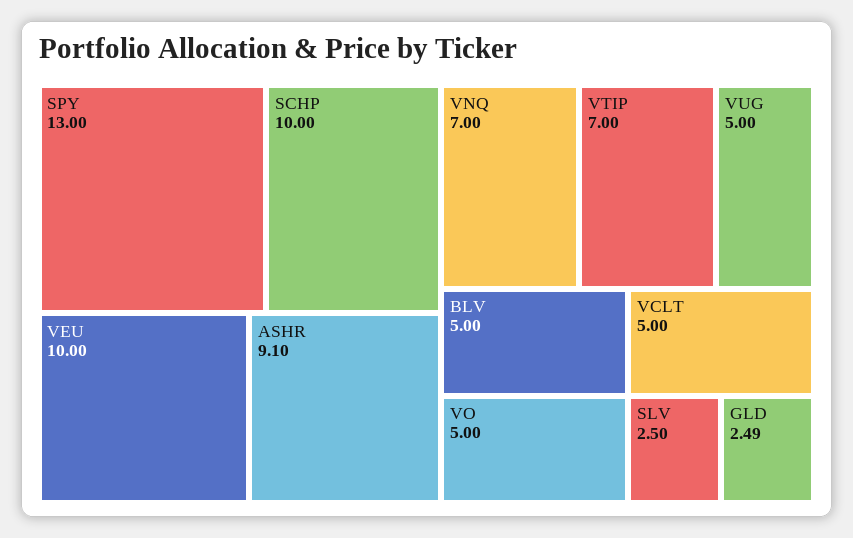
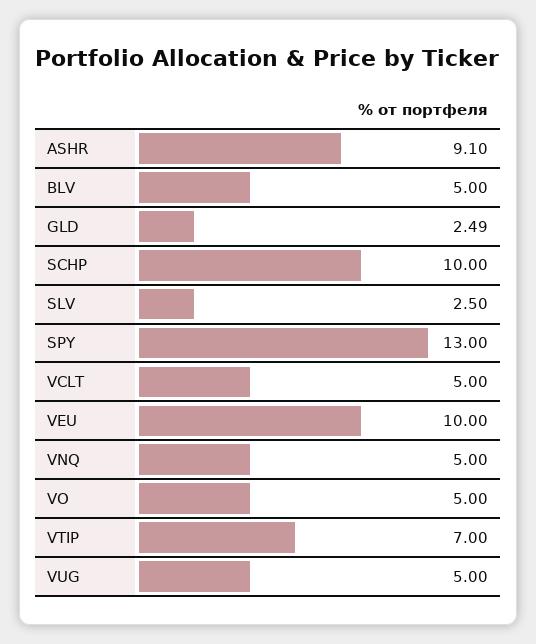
  {
    "SPY": 13,
    "SCHP": 10,
    "VEU": 10,
    "ASHR": 9.1,
-   "VNQ": 7,
+   "VNQ": 5,
    "VTIP": 7,
    "VUG": 5,
    "BLV": 5,
    "VO": 5,
    "VCLT": 5,
    "SLV": 2.5,
    "GLD": 2.49
  }

